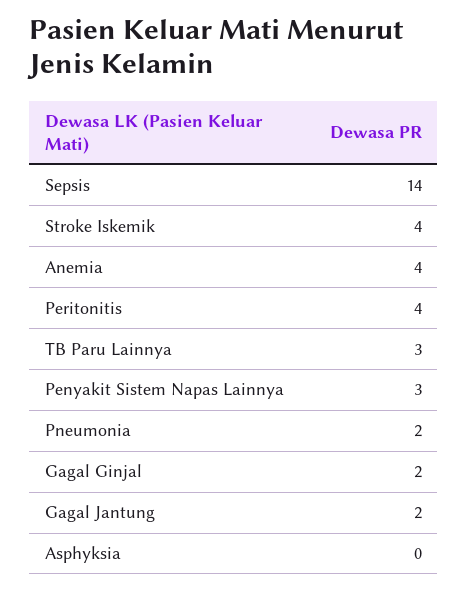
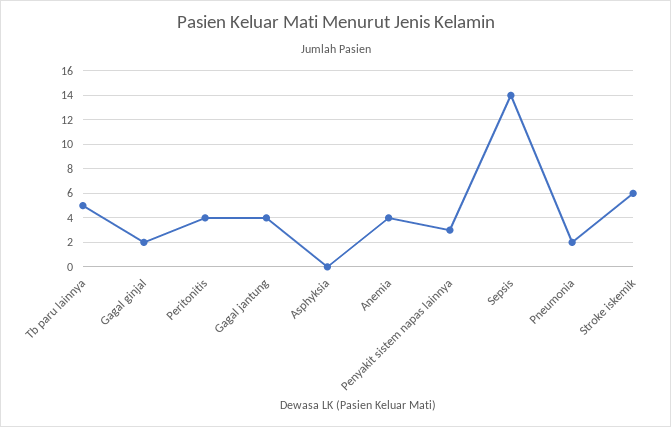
  {
    "Sepsis": 14,
-   "Stroke Iskemik": 4,
+   "Stroke Iskemik": 6,
    "Anemia": 4,
    "Peritonitis": 4,
-   "TB Paru Lainnya": 3,
+   "TB Paru Lainnya": 5,
    "Penyakit Sistem Napas Lainnya": 3,
    "Pneumonia": 2,
    "Gagal Ginjal": 2,
-   "Gagal Jantung": 2,
+   "Gagal Jantung": 4,
    "Asphyksia": 0
  }

